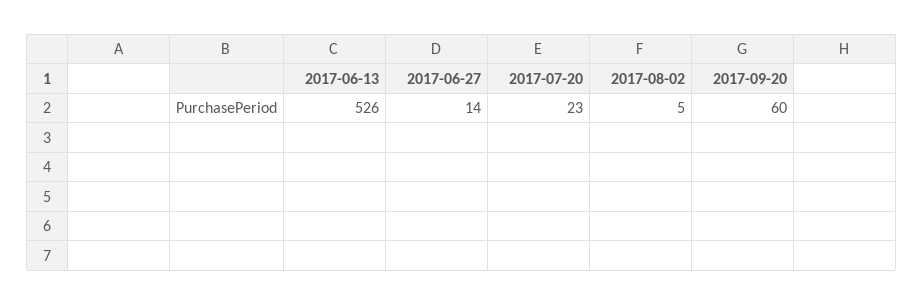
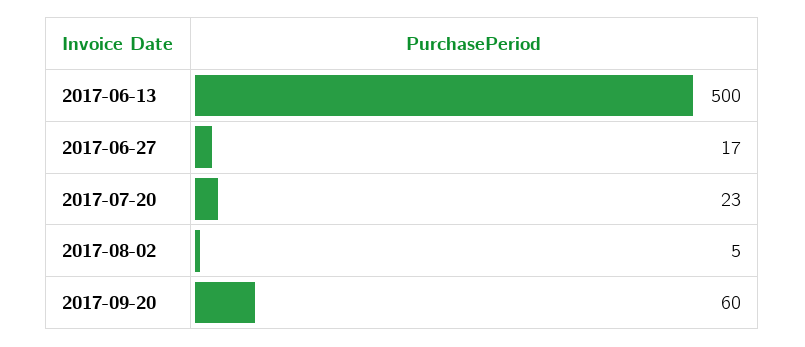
  {
-   "2017-06-13": 526,
+   "2017-06-13": 500,
-   "2017-06-27": 14,
+   "2017-06-27": 17,
    "2017-07-20": 23,
    "2017-08-02": 5,
    "2017-09-20": 60
  }

